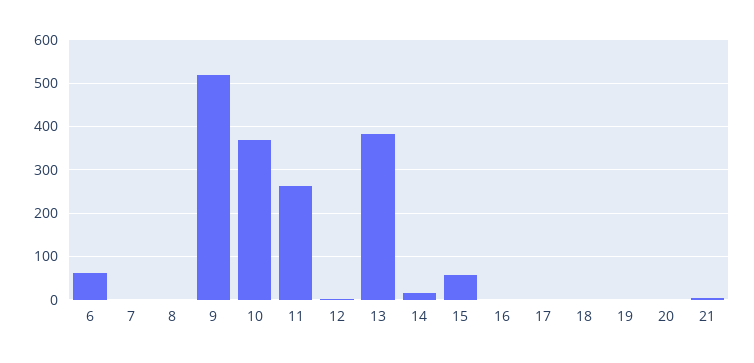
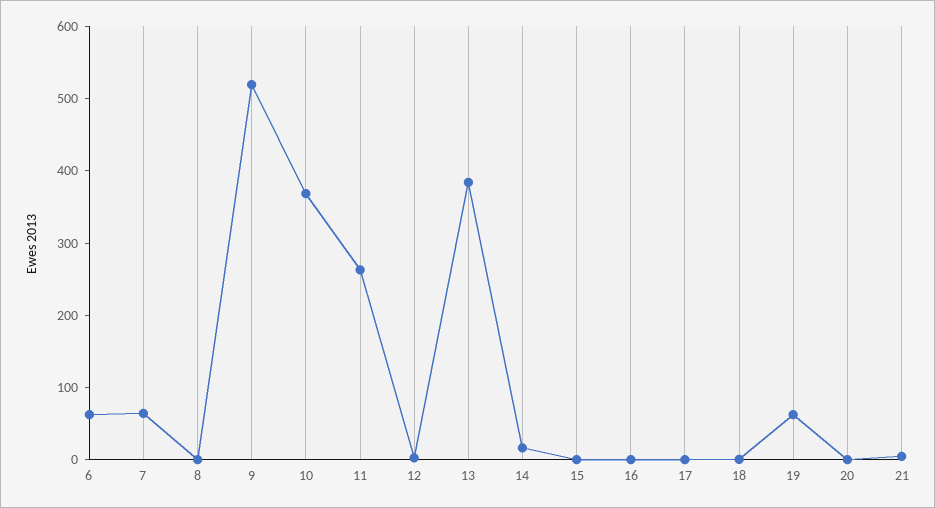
  {
    "6": 60,
-   "7": 0,
+   "7": 60,
    "8": 0,
    "9": 520,
    "10": 360,
    "11": 260,
    "12": 0,
    "13": 380,
    "14": 20,
-   "15": 60,
+   "15": 0,
    "16": 0,
    "17": 0,
    "18": 0,
-   "19": 0,
+   "19": 60,
    "20": 0,
    "21": 0
  }

